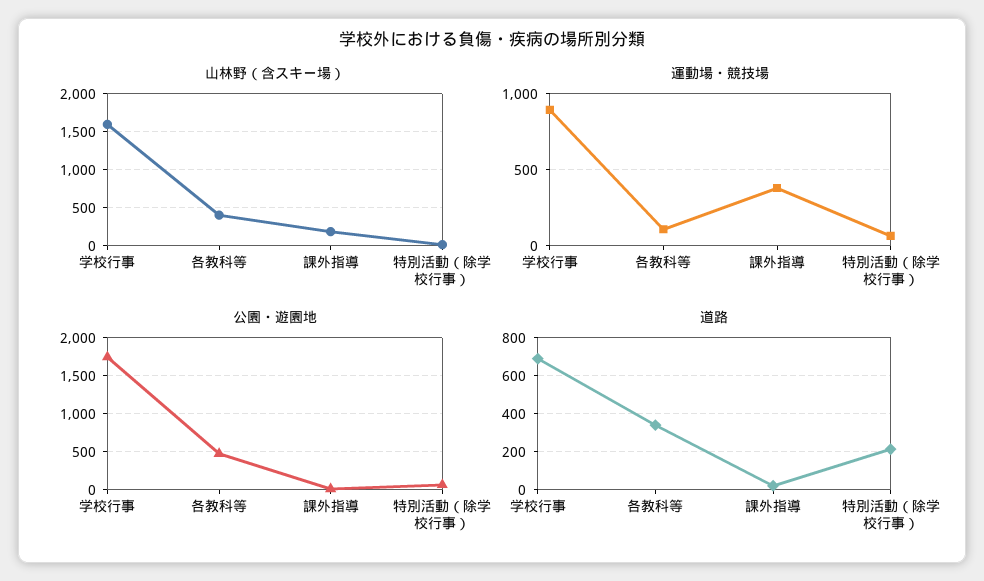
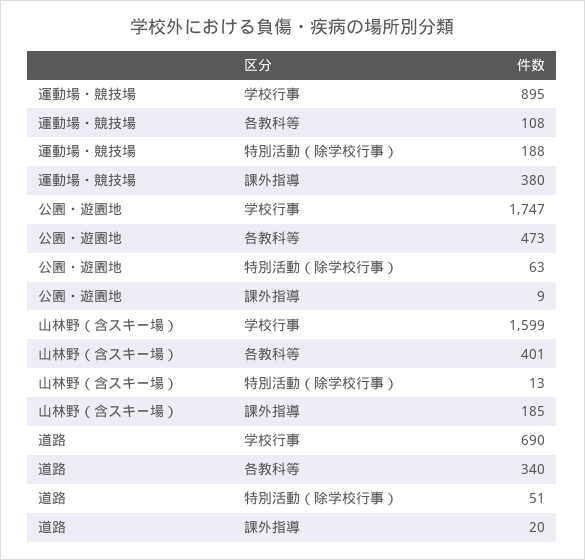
  {
    "山林野（含スキー場）": {
      "学校行事": 1599,
      "各教科等": 401,
      "課外指導": 185,
      "特別活動（除学校行事）": 13
    },
    "運動場・競技場": {
      "学校行事": 895,
      "各教科等": 108,
      "課外指導": 380,
-     "特別活動（除学校行事）": 50
+     "特別活動（除学校行事）": 188
    },
    "公園・遊園地": {
      "学校行事": 1747,
      "各教科等": 473,
      "課外指導": 9,
      "特別活動（除学校行事）": 63
    },
    "道路": {
      "学校行事": 690,
      "各教科等": 340,
      "課外指導": 20,
-     "特別活動（除学校行事）": 200
+     "特別活動（除学校行事）": 51
    }
  }

